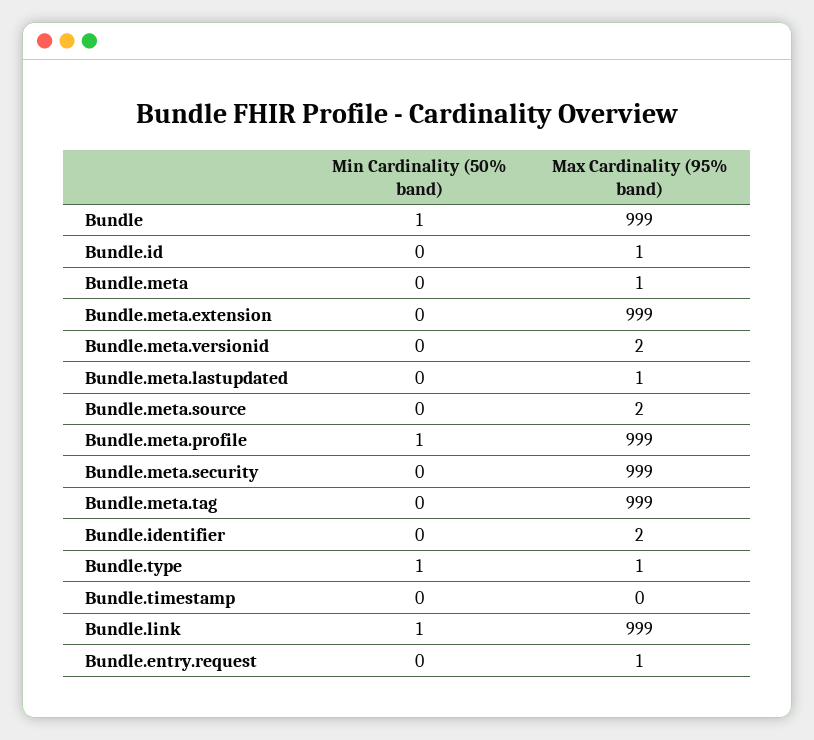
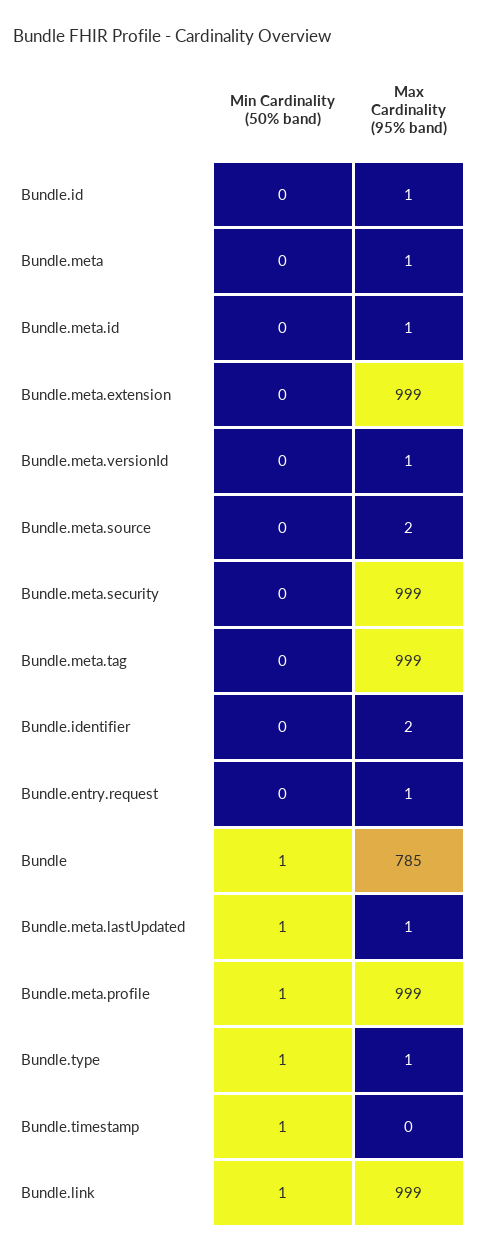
  {
    "Min Cardinality (50% band)": {
      "Bundle": 1,
      "Bundle.id": 0,
      "Bundle.meta": 0,
      "Bundle.meta.extension": 0,
      "Bundle.meta.versionid": 0,
-     "Bundle.meta.lastupdated": 0,
+     "Bundle.meta.lastupdated": 1,
      "Bundle.meta.source": 0,
      "Bundle.meta.profile": 1,
      "Bundle.meta.security": 0,
      "Bundle.meta.tag": 0,
      "Bundle.identifier": 0,
      "Bundle.type": 1,
-     "Bundle.timestamp": 0,
+     "Bundle.timestamp": 1,
      "Bundle.link": 1,
-     "Bundle.entry.request": 0
+     "Bundle.entry.request": 0,
+     "Bundle.meta.id": 0
    },
    "Max Cardinality (95% band)": {
-     "Bundle": 999,
+     "Bundle": 785,
      "Bundle.id": 1,
      "Bundle.meta": 1,
      "Bundle.meta.extension": 999,
-     "Bundle.meta.versionid": 2,
+     "Bundle.meta.versionid": 1,
      "Bundle.meta.lastupdated": 1,
      "Bundle.meta.source": 2,
      "Bundle.meta.profile": 999,
      "Bundle.meta.security": 999,
      "Bundle.meta.tag": 999,
      "Bundle.identifier": 2,
      "Bundle.type": 1,
      "Bundle.timestamp": 0,
      "Bundle.link": 999,
-     "Bundle.entry.request": 1
+     "Bundle.entry.request": 1,
+     "Bundle.meta.id": 1
    }
  }

